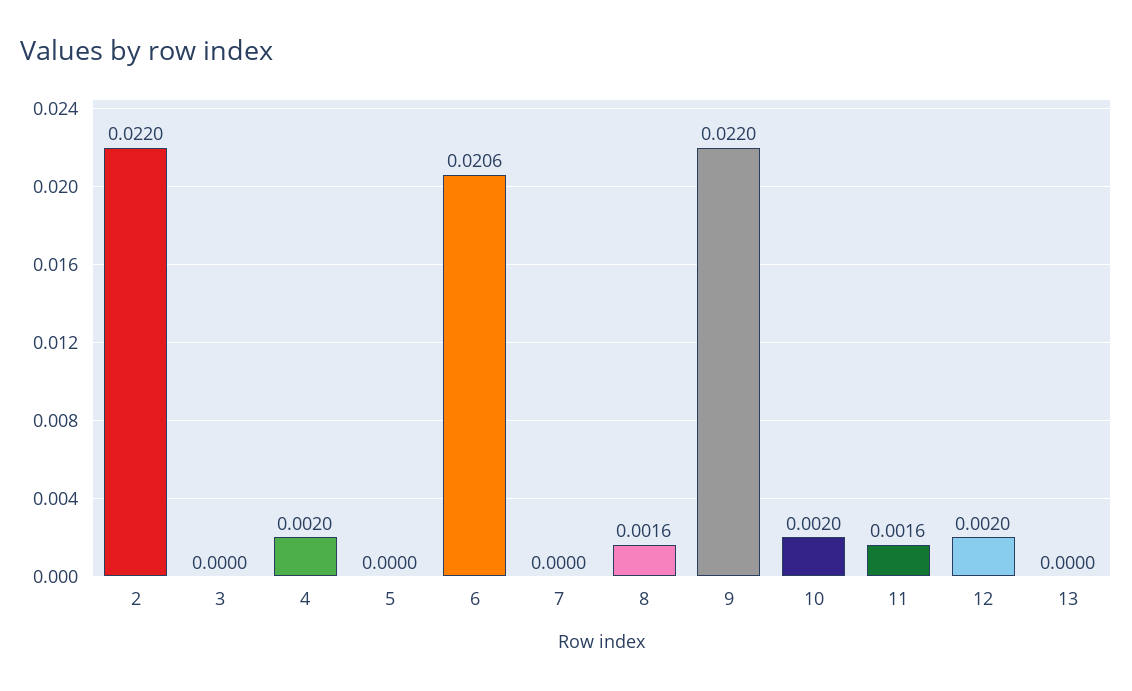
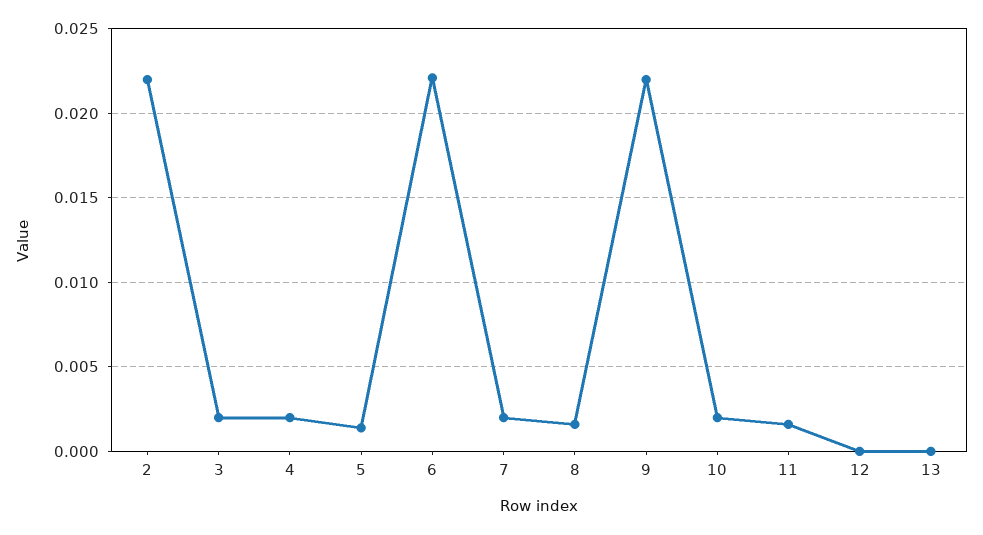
  {
    "2": 0.022,
-   "3": 0,
+   "3": 0.002,
    "4": 0.002,
-   "5": 0,
+   "5": 0.0015,
-   "6": 0.0206,
+   "6": 0.022,
-   "7": 0,
+   "7": 0.002,
    "8": 0.0016,
    "9": 0.022,
    "10": 0.002,
    "11": 0.0016,
-   "12": 0.002,
+   "12": 0,
    "13": 0
  }

